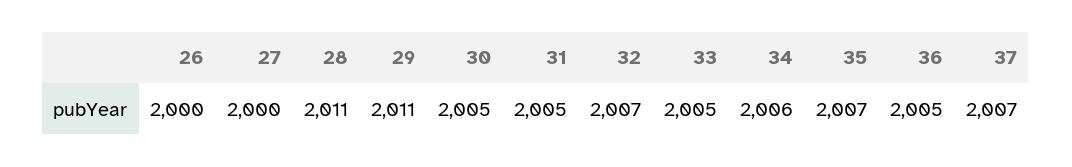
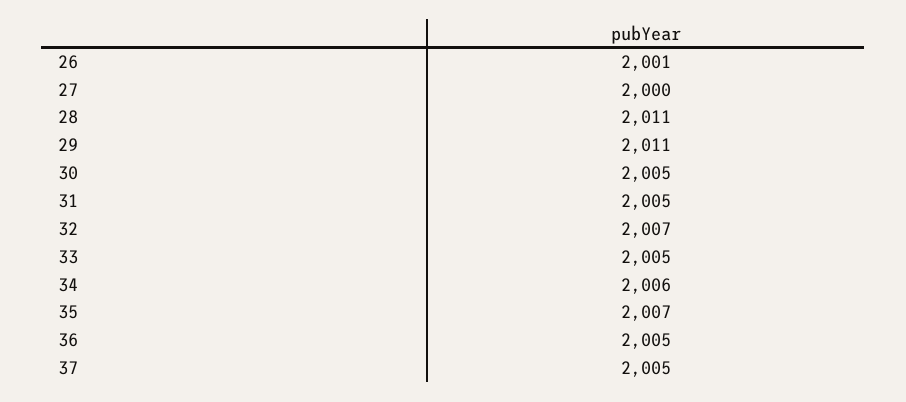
  {
-   "26": 2000,
+   "26": 2001,
    "27": 2000,
    "28": 2011,
    "29": 2011,
    "30": 2005,
    "31": 2005,
    "32": 2007,
    "33": 2005,
    "34": 2006,
    "35": 2007,
    "36": 2005,
-   "37": 2007
+   "37": 2005
  }

